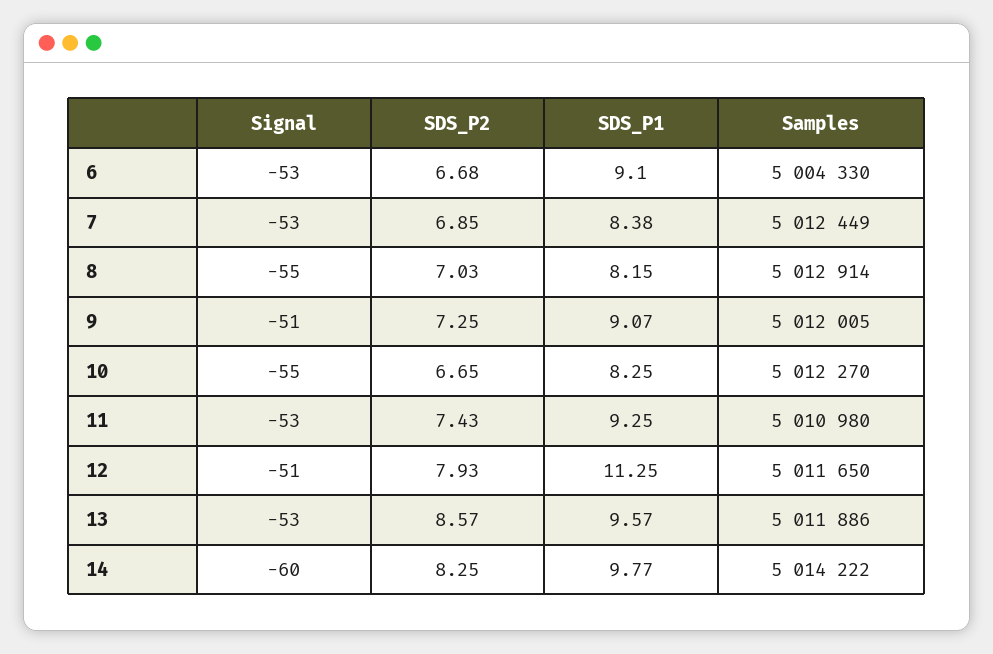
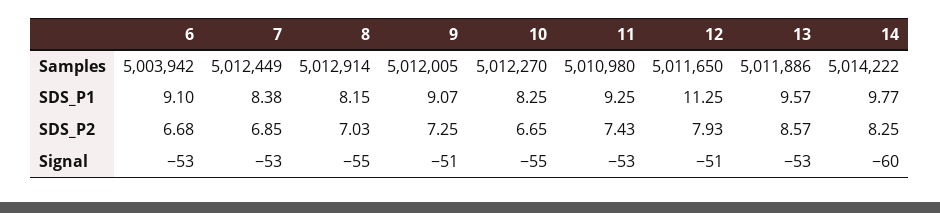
  {
    "Signal": {
      "6": -53,
      "7": -53,
      "8": -55,
      "9": -51,
      "10": -55,
      "11": -53,
      "12": -51,
      "13": -53,
      "14": -60
    },
    "SDS_P2": {
      "6": 6.68,
      "7": 6.85,
      "8": 7.03,
      "9": 7.25,
      "10": 6.65,
      "11": 7.43,
      "12": 7.93,
      "13": 8.57,
      "14": 8.25
    },
    "SDS_P1": {
      "6": 9.1,
      "7": 8.38,
      "8": 8.15,
      "9": 9.07,
      "10": 8.25,
      "11": 9.25,
      "12": 11.25,
      "13": 9.57,
      "14": 9.77
    },
    "Samples": {
-     "6": 5004330,
+     "6": 5003942,
      "7": 5012449,
      "8": 5012914,
      "9": 5012005,
      "10": 5012270,
      "11": 5010980,
      "12": 5011650,
      "13": 5011886,
      "14": 5014222
    }
  }

